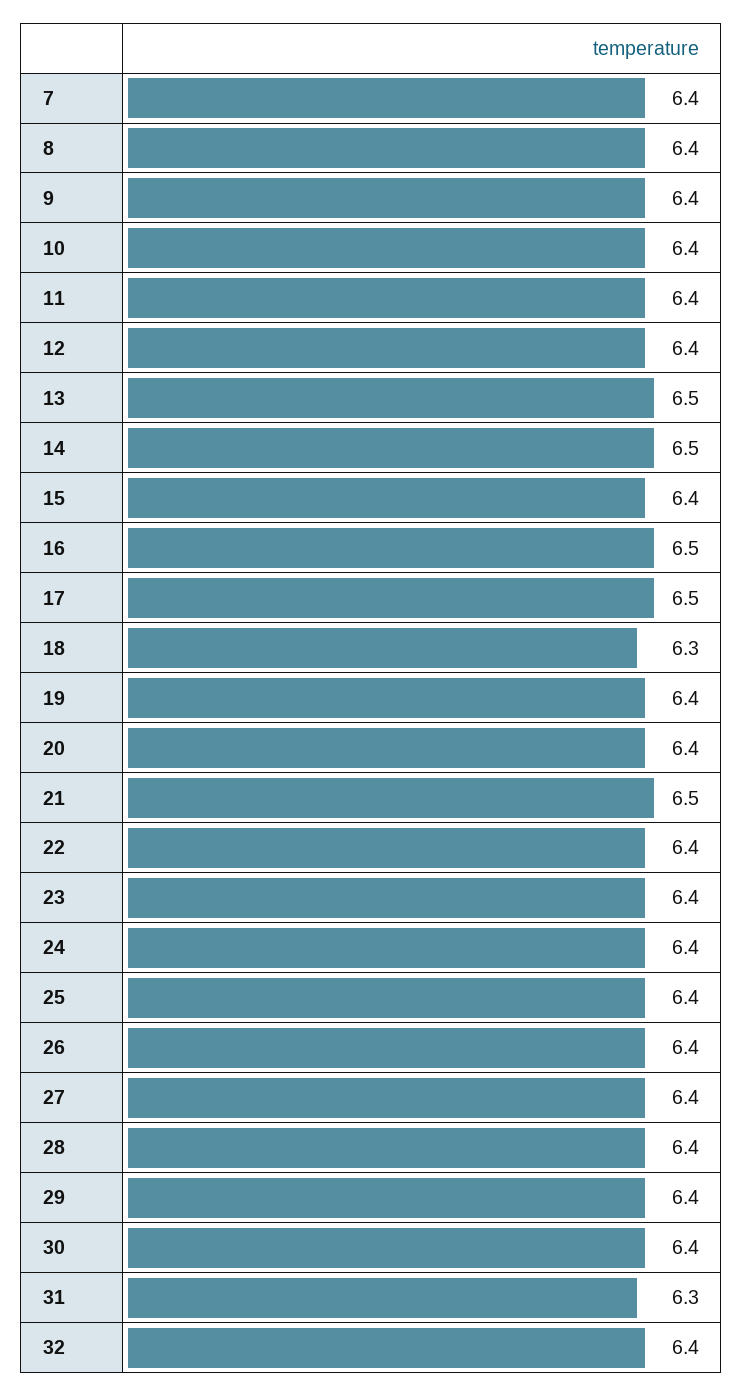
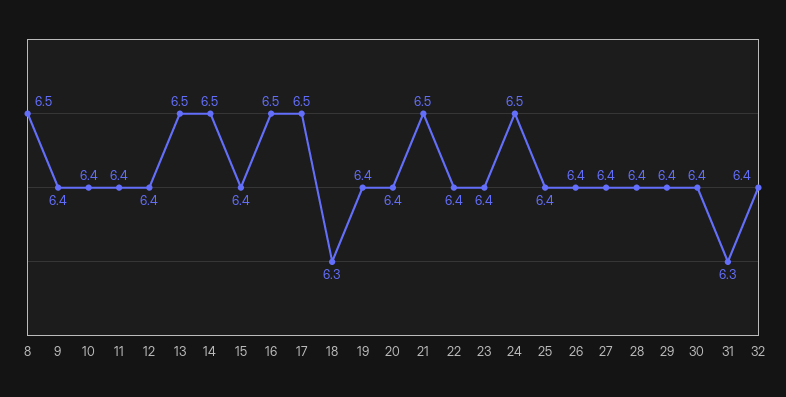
  {
-   "7": 6.4,
-   "8": 6.4,
+   "8": 6.5,
    "9": 6.4,
    "10": 6.4,
    "11": 6.4,
    "12": 6.4,
    "13": 6.5,
    "14": 6.5,
    "15": 6.4,
    "16": 6.5,
    "17": 6.5,
    "18": 6.3,
    "19": 6.4,
    "20": 6.4,
    "21": 6.5,
    "22": 6.4,
    "23": 6.4,
-   "24": 6.4,
+   "24": 6.5,
    "25": 6.4,
    "26": 6.4,
    "27": 6.4,
    "28": 6.4,
    "29": 6.4,
    "30": 6.4,
    "31": 6.3,
    "32": 6.4
  }

